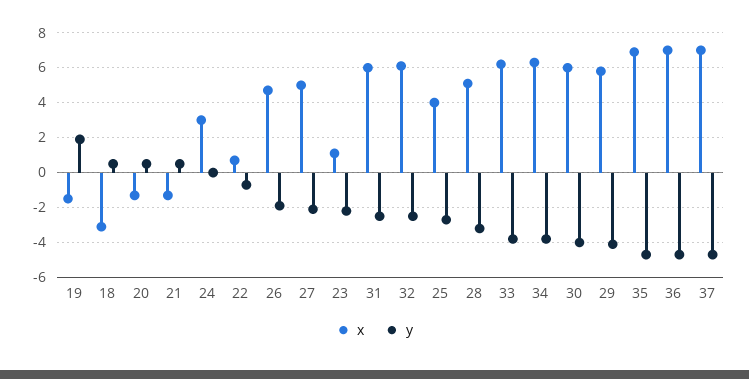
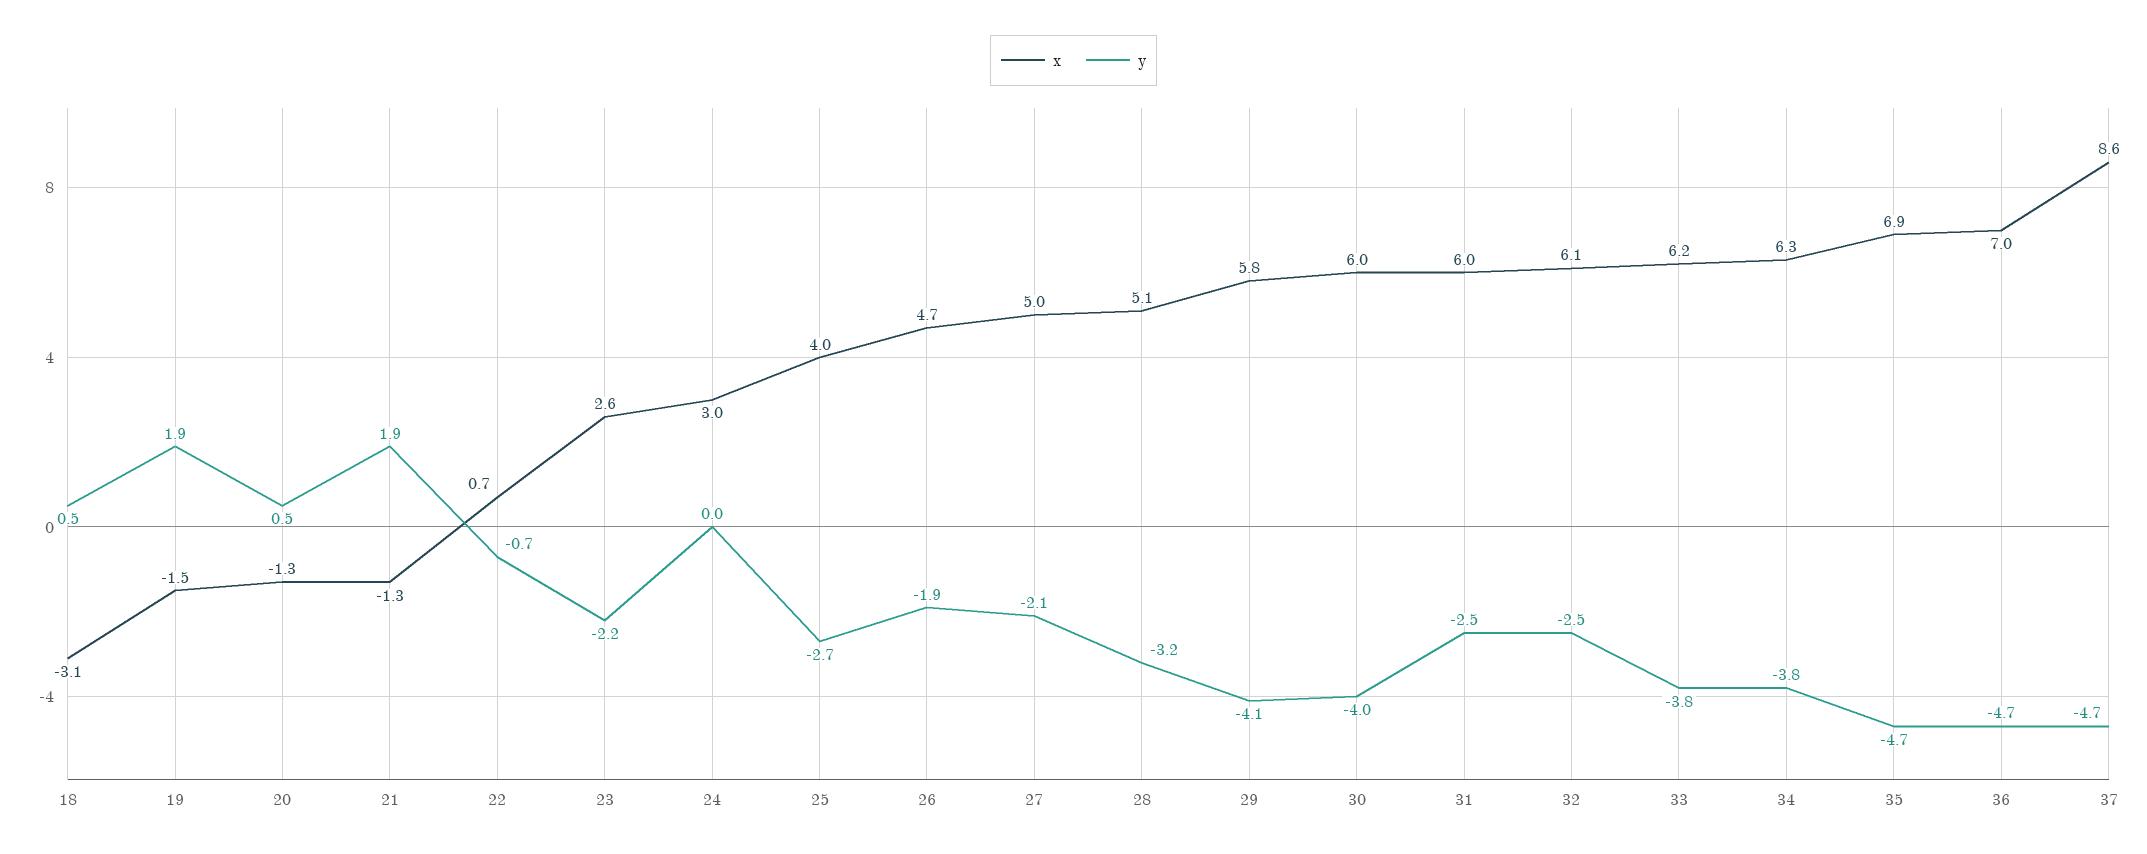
  {
    "x": {
      "19": -1.5,
      "18": -3.1,
      "20": -1.3,
      "21": -1.3,
      "24": 3,
      "22": 0.7,
      "26": 4.7,
      "27": 5,
-     "23": 1,
+     "23": 2.6,
      "31": 6,
      "32": 6.1,
      "25": 4,
      "28": 5.1,
      "33": 6.2,
      "34": 6.3,
      "30": 6,
      "29": 5.8,
      "35": 6.9,
      "36": 7,
-     "37": 7
+     "37": 8.6
    },
    "y": {
      "19": 1.9,
      "18": 0.5,
      "20": 0.5,
-     "21": 0.5,
+     "21": 1.9,
      "24": 0,
      "22": -0.7,
      "26": -1.9,
      "27": -2.1,
      "23": -2.2,
      "31": -2.5,
      "32": -2.5,
      "25": -2.7,
      "28": -3.2,
      "33": -3.8,
      "34": -3.8,
      "30": -4,
      "29": -4.1,
      "35": -4.7,
      "36": -4.7,
      "37": -4.7
    }
  }

